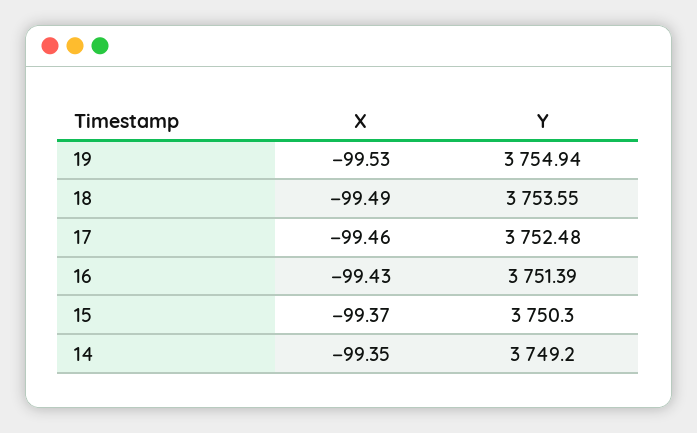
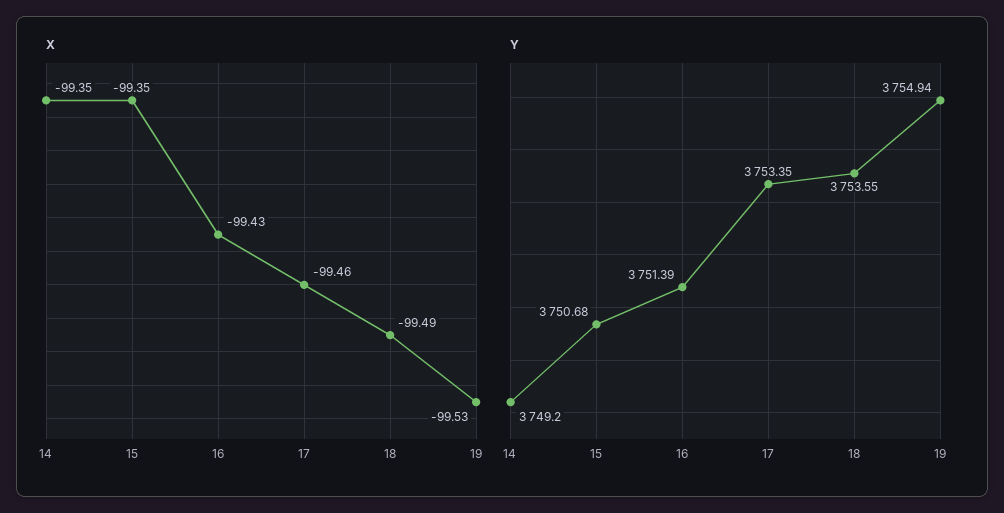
  {
    "X": {
      "19": -99.53,
      "18": -99.49,
      "17": -99.46,
      "16": -99.43,
-     "15": -99.37,
+     "15": -99.35,
      "14": -99.35
    },
    "Y": {
      "19": 3754.94,
      "18": 3753.55,
-     "17": 3752.48,
+     "17": 3753.35,
      "16": 3751.39,
-     "15": 3750.3,
+     "15": 3750.68,
      "14": 3749.2
    }
  }

